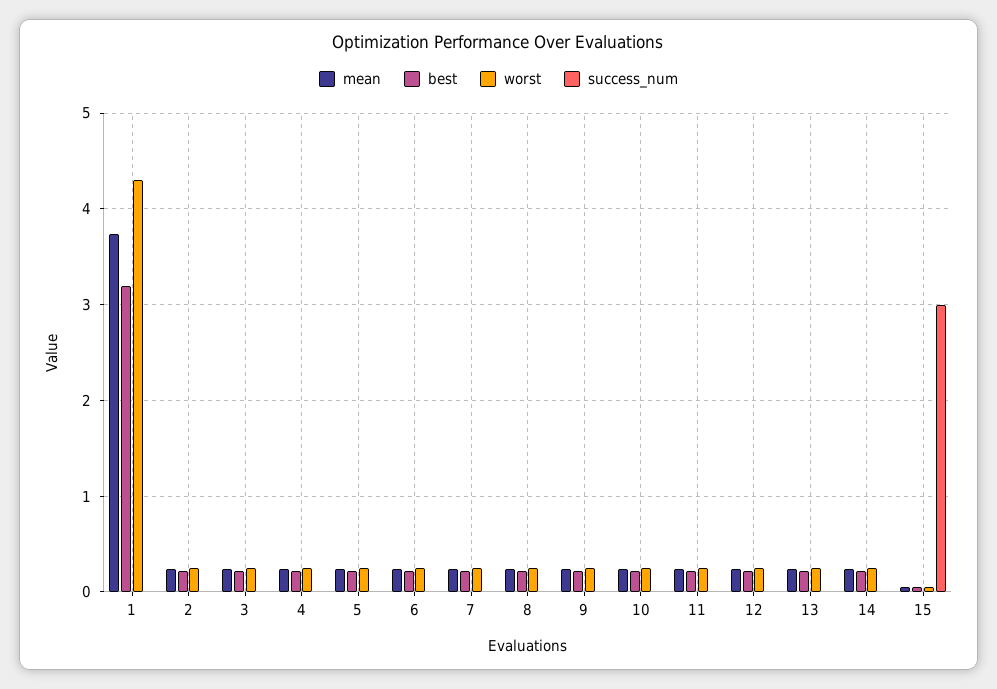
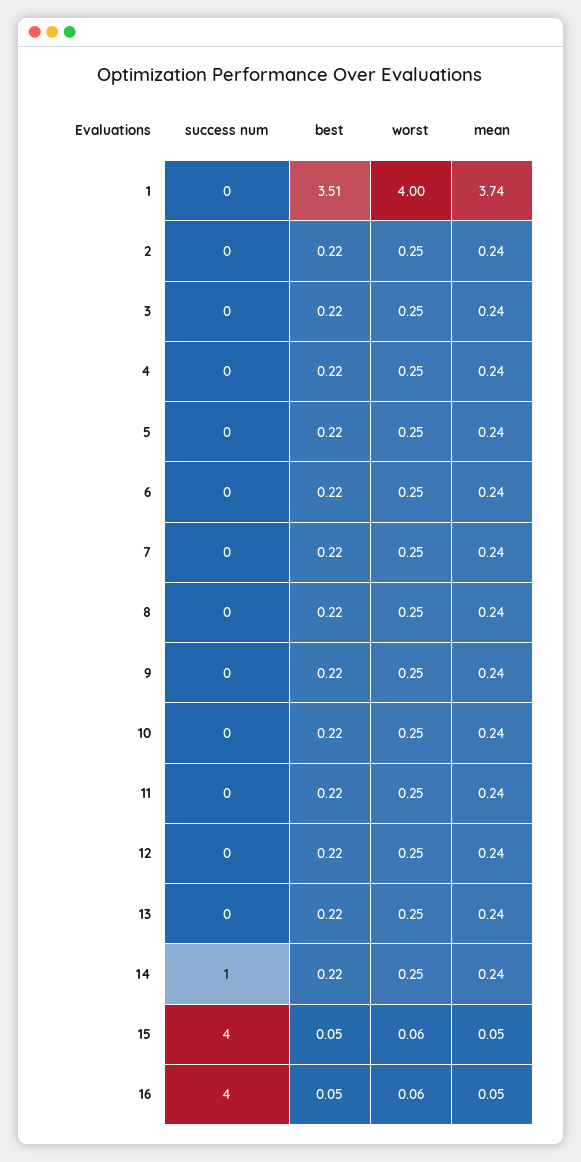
  {
    "mean": {
      "1": 3.74,
      "2": 0.24,
      "3": 0.24,
      "4": 0.24,
      "5": 0.24,
      "6": 0.24,
      "7": 0.24,
      "8": 0.24,
      "9": 0.24,
      "10": 0.24,
      "11": 0.24,
      "12": 0.24,
      "13": 0.24,
      "14": 0.24,
-     "15": 0.05
+     "15": 0.05,
+     "16": 0.05
    },
    "best": {
-     "1": 3.2,
+     "1": 3.51,
      "2": 0.22,
      "3": 0.22,
      "4": 0.22,
      "5": 0.22,
      "6": 0.22,
      "7": 0.22,
      "8": 0.22,
      "9": 0.22,
      "10": 0.22,
      "11": 0.22,
      "12": 0.22,
      "13": 0.22,
      "14": 0.22,
-     "15": 0.05
+     "15": 0.05,
+     "16": 0.05
    },
    "worst": {
-     "1": 4.3,
+     "1": 4,
      "2": 0.25,
      "3": 0.25,
      "4": 0.25,
      "5": 0.25,
      "6": 0.25,
      "7": 0.25,
      "8": 0.25,
      "9": 0.25,
      "10": 0.25,
      "11": 0.25,
      "12": 0.25,
      "13": 0.25,
      "14": 0.25,
-     "15": 0.06
+     "15": 0.06,
+     "16": 0.06
    },
    "success_num": {
      "1": 0,
      "2": 0,
      "3": 0,
      "4": 0,
      "5": 0,
      "6": 0,
      "7": 0,
      "8": 0,
      "9": 0,
      "10": 0,
      "11": 0,
      "12": 0,
      "13": 0,
-     "14": 0,
+     "14": 1,
-     "15": 3
+     "15": 4,
+     "16": 4
    }
  }

